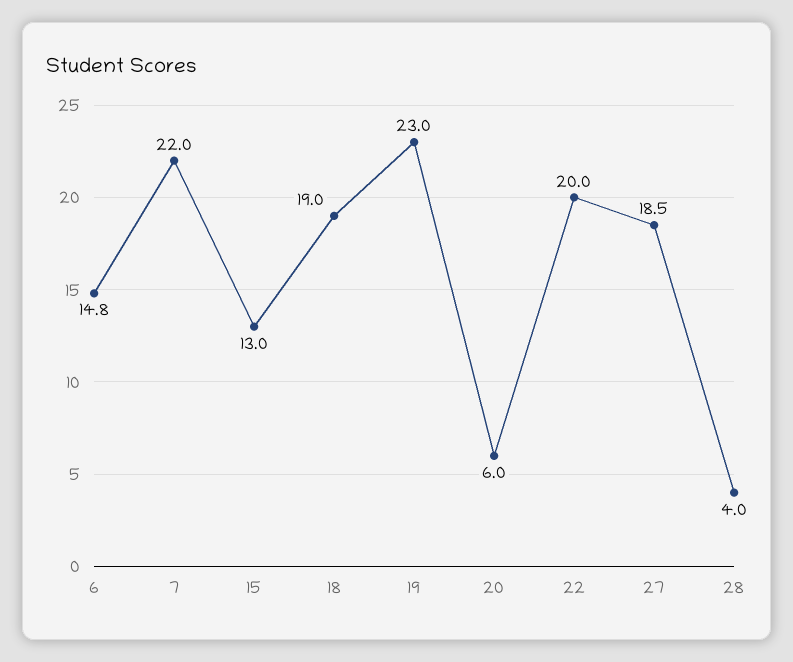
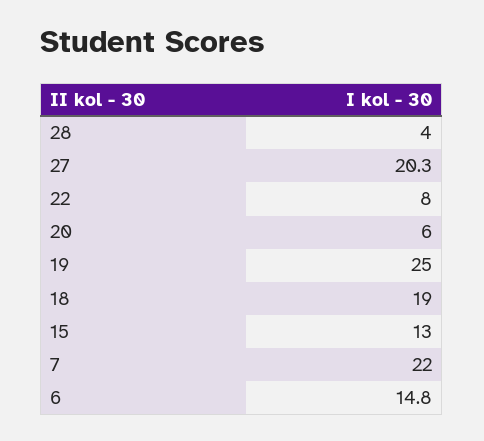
  {
    "6": 14.8,
    "7": 22,
    "15": 13,
    "18": 19,
-   "19": 23,
+   "19": 25,
    "20": 6,
-   "22": 20,
+   "22": 8,
-   "27": 18.5,
+   "27": 20.3,
    "28": 4
  }

